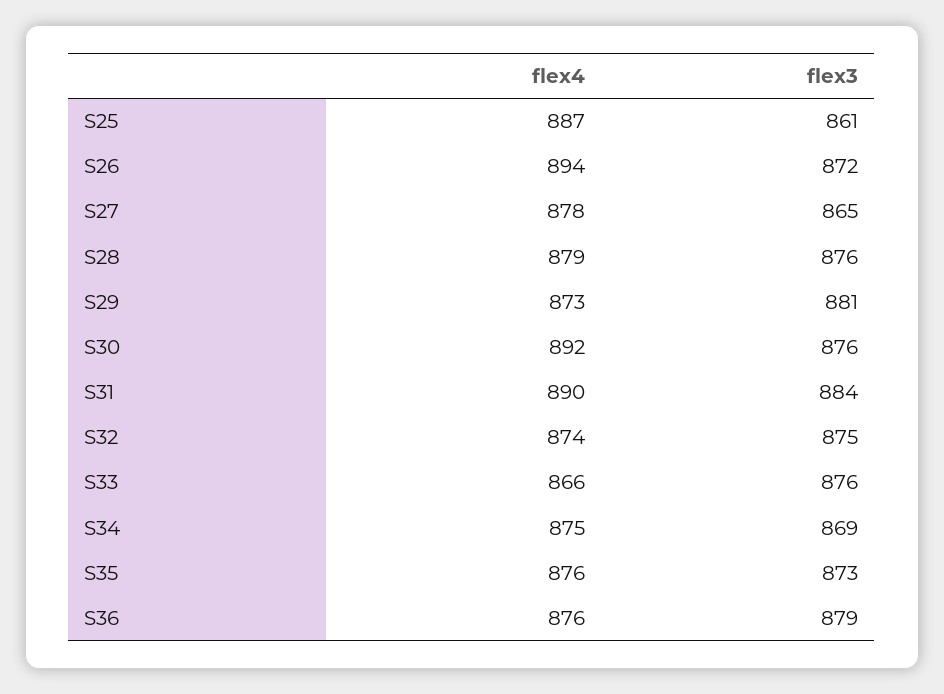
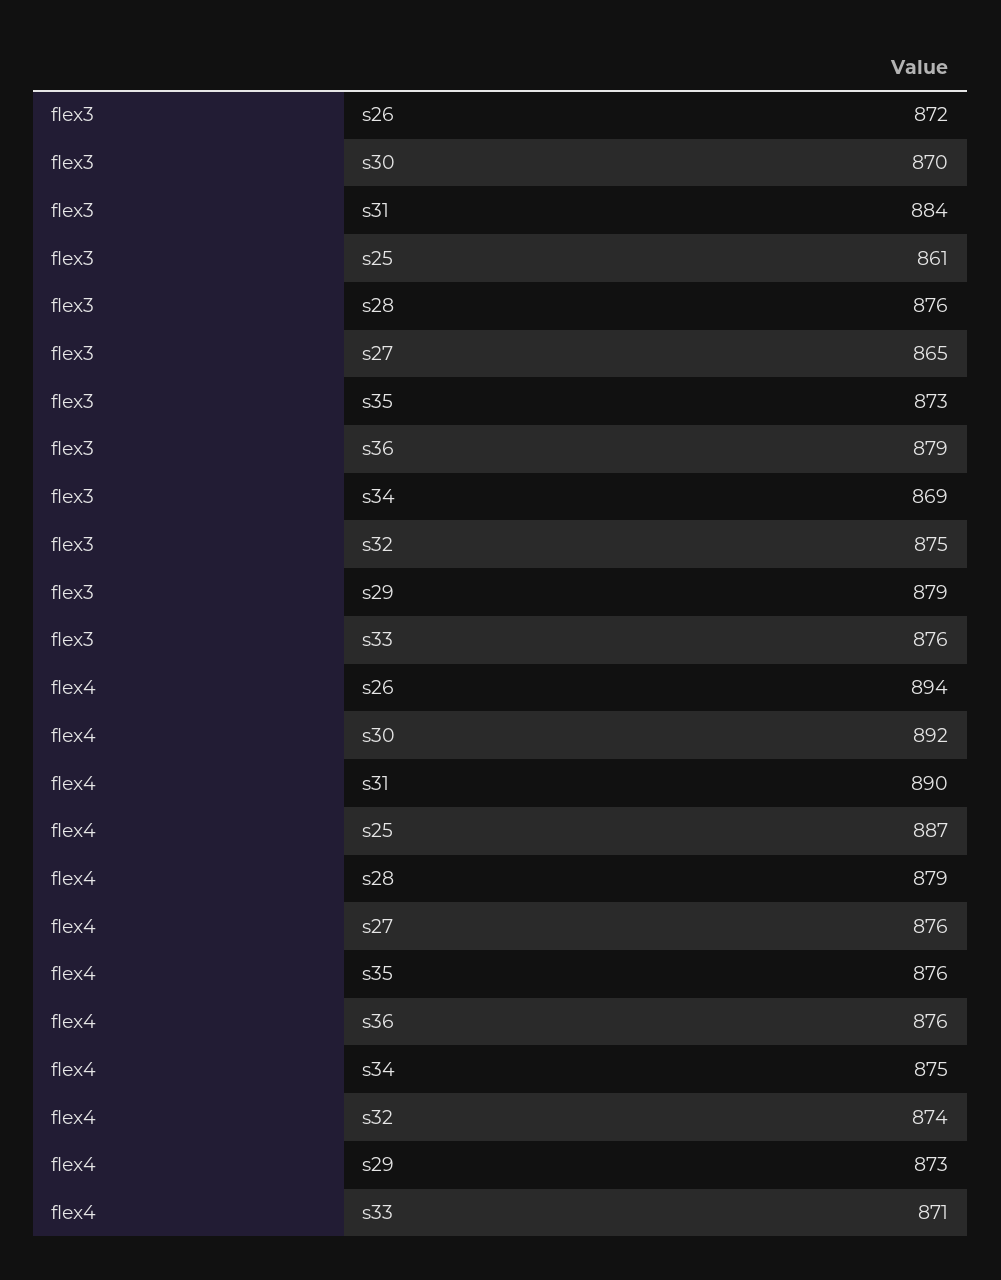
  {
    "flex4": {
      "S25": 887,
      "S26": 894,
-     "S27": 878,
+     "S27": 876,
      "S28": 879,
      "S29": 873,
      "S30": 892,
      "S31": 890,
      "S32": 874,
-     "S33": 866,
+     "S33": 871,
      "S34": 875,
      "S35": 876,
      "S36": 876
    },
    "flex3": {
      "S25": 861,
      "S26": 872,
      "S27": 865,
      "S28": 876,
-     "S29": 881,
+     "S29": 879,
-     "S30": 876,
+     "S30": 870,
      "S31": 884,
      "S32": 875,
      "S33": 876,
      "S34": 869,
      "S35": 873,
      "S36": 879
    }
  }

